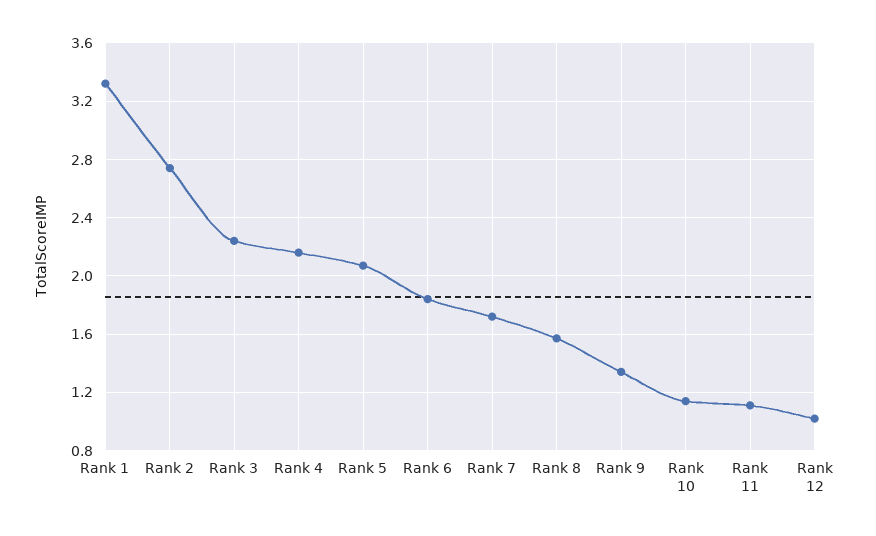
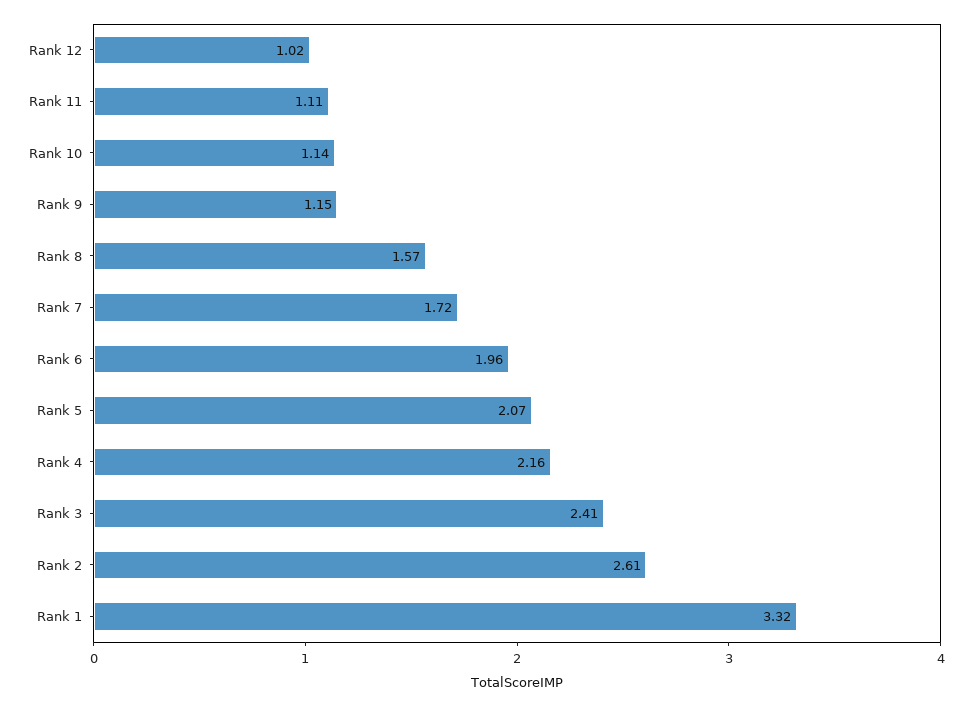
  {
    "Rank 1": 3.32,
-   "Rank 2": 2.75,
+   "Rank 2": 2.61,
-   "Rank 3": 2.25,
+   "Rank 3": 2.41,
    "Rank 4": 2.16,
    "Rank 5": 2.07,
-   "Rank 6": 1.85,
+   "Rank 6": 1.96,
    "Rank 7": 1.72,
    "Rank 8": 1.57,
-   "Rank 9": 1.35,
+   "Rank 9": 1.15,
    "Rank 10": 1.14,
    "Rank 11": 1.11,
    "Rank 12": 1.02
  }

